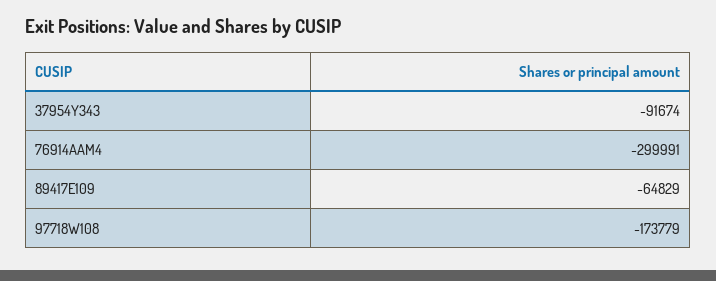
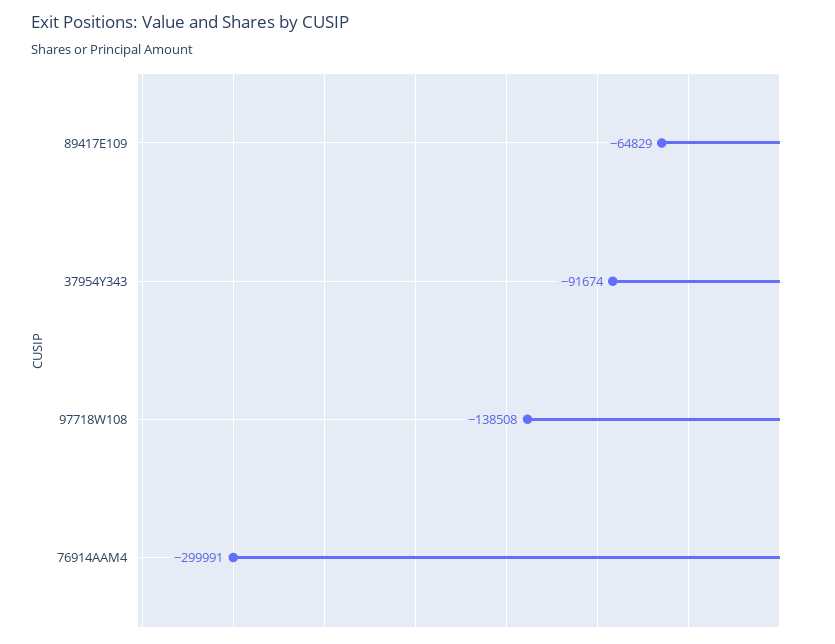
  {
    "37954Y343": -91674,
    "76914AAM4": -299991,
    "89417E109": -64829,
-   "97718W108": -173779
+   "97718W108": -138508
  }

